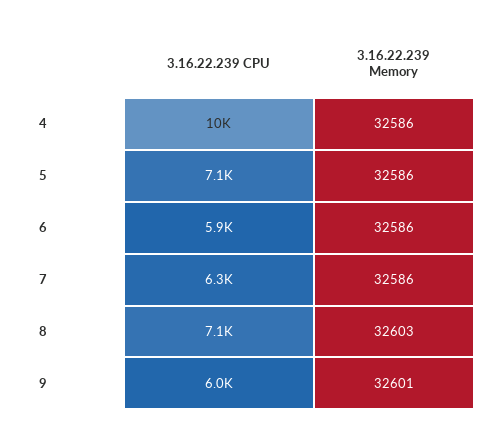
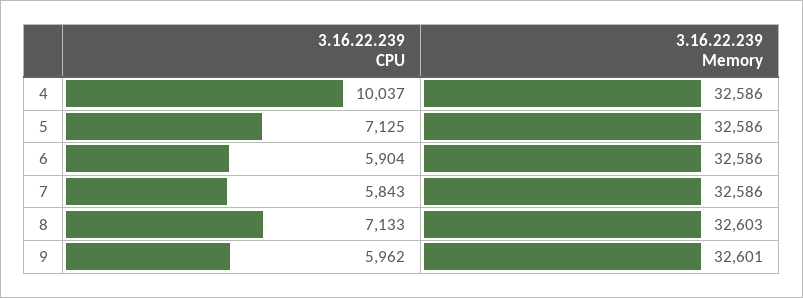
  {
    "3.16.22.239 CPU": {
      "4": 10037,
      "5": 7125,
      "6": 5904,
-     "7": 6300,
+     "7": 5843,
      "8": 7133,
      "9": 5962
    },
    "3.16.22.239 Memory": {
      "4": 32586,
      "5": 32586,
      "6": 32586,
      "7": 32586,
      "8": 32603,
      "9": 32601
    }
  }

